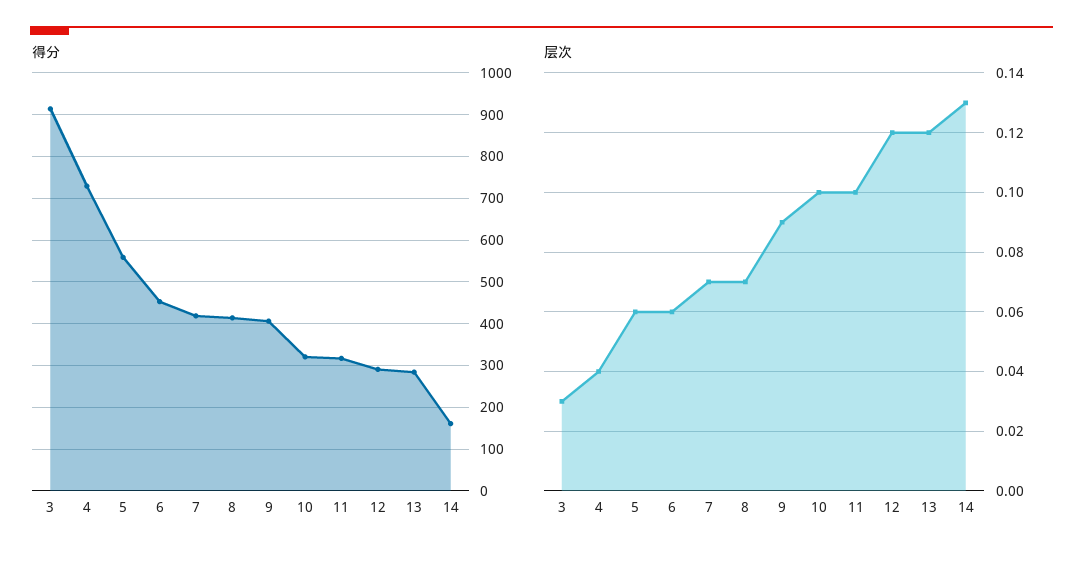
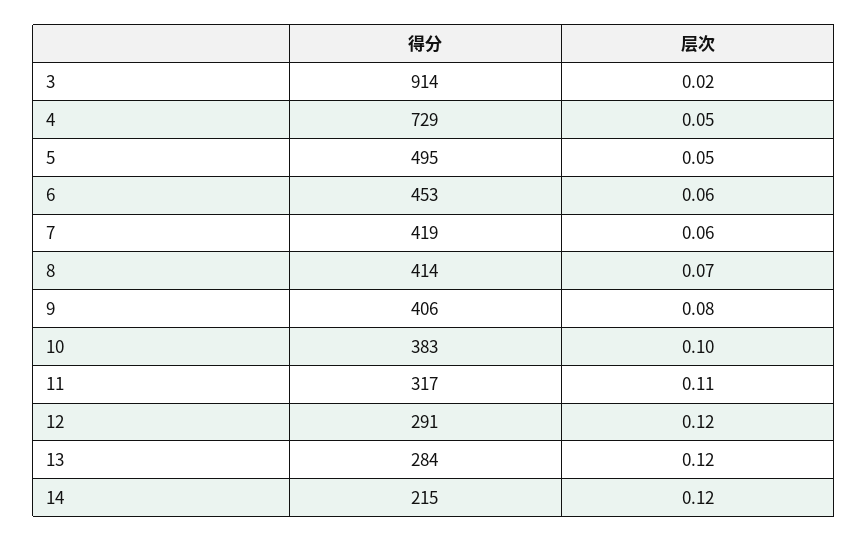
  {
    "得分": {
      "3": 914,
      "4": 729,
-     "5": 560,
+     "5": 495,
      "6": 453,
      "7": 419,
      "8": 414,
      "9": 406,
-     "10": 320,
+     "10": 383,
      "11": 317,
      "12": 291,
      "13": 284,
-     "14": 160
+     "14": 215
    },
    "层次": {
-     "3": 0.03,
+     "3": 0.02,
-     "4": 0.04,
+     "4": 0.05,
-     "5": 0.06,
+     "5": 0.05,
      "6": 0.06,
-     "7": 0.07,
+     "7": 0.06,
      "8": 0.07,
-     "9": 0.09,
+     "9": 0.08,
      "10": 0.1,
-     "11": 0.1,
+     "11": 0.11,
      "12": 0.12,
      "13": 0.12,
-     "14": 0.13
+     "14": 0.12
    }
  }

